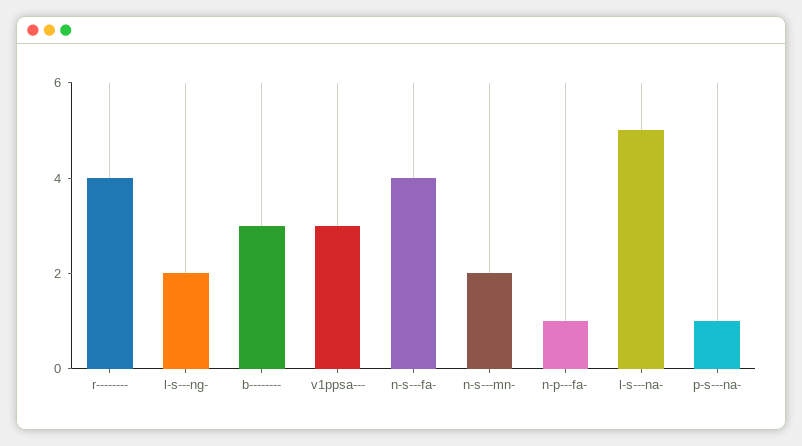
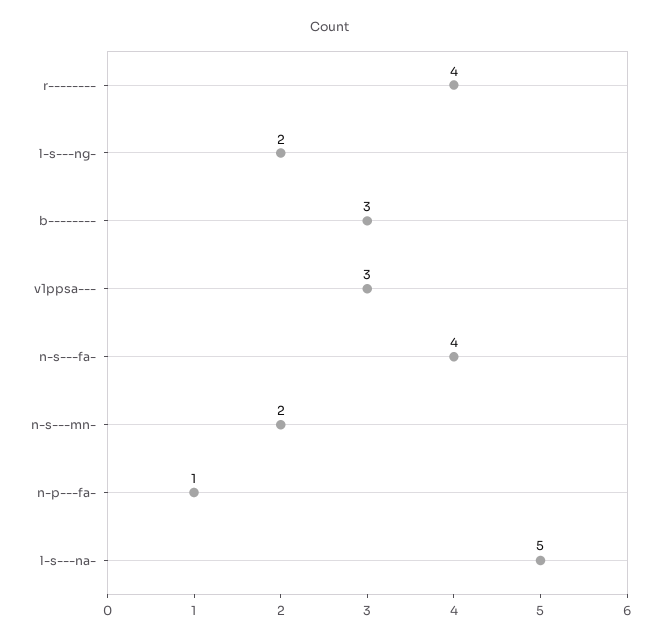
  {
    "r--------": 4,
    "l-s---ng-": 2,
    "b--------": 3,
    "v1ppsa---": 3,
    "n-s---fa-": 4,
    "n-s---mn-": 2,
    "n-p---fa-": 1,
-   "l-s---na-": 5,
+   "l-s---na-": 5
-   "p-s---na-": 1
  }

